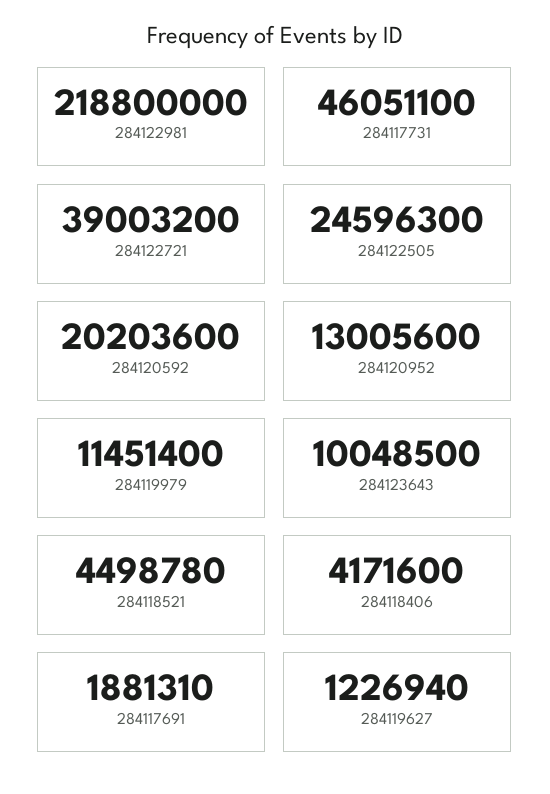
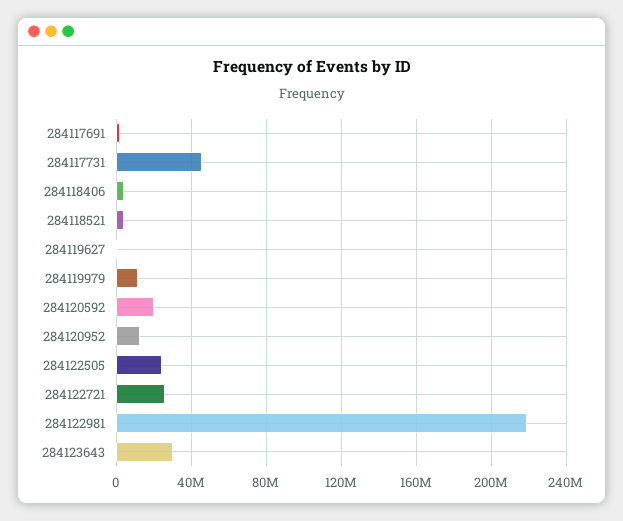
  {
    "284122981": 218800000,
    "284117731": 46051100,
-   "284122721": 39003200,
+   "284122721": 25000000,
    "284122505": 24596300,
    "284120592": 20203600,
    "284120952": 13005600,
    "284119979": 11451400,
-   "284123643": 10048500,
+   "284123643": 30000000,
    "284118521": 4498780,
    "284118406": 4171600,
    "284117691": 1881310,
    "284119627": 1226940
  }

